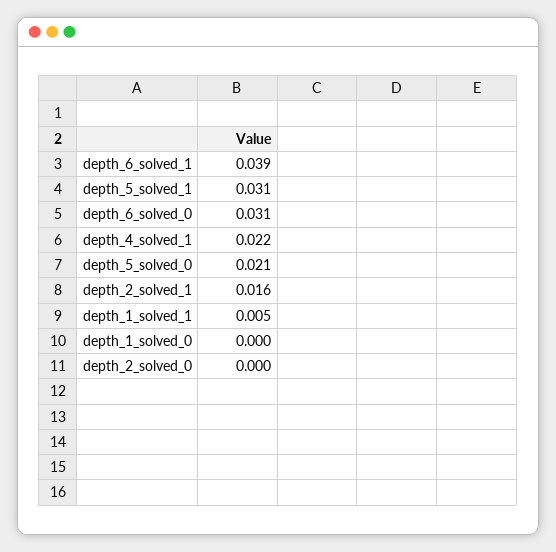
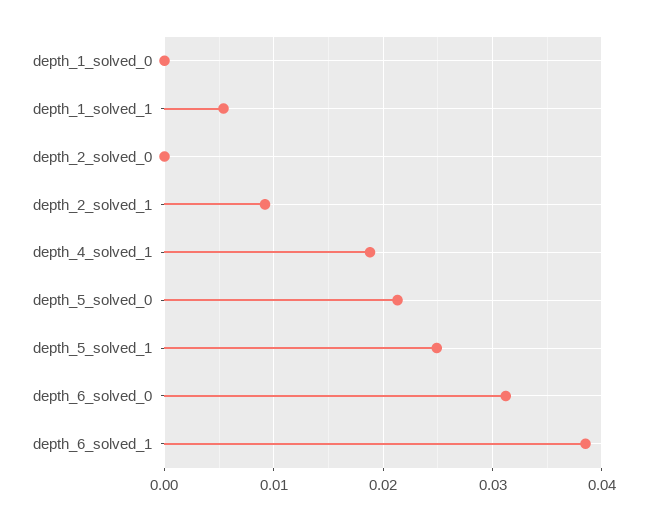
  {
    "depth_6_solved_1": 0.039,
-   "depth_5_solved_1": 0.031,
+   "depth_5_solved_1": 0.025,
    "depth_6_solved_0": 0.031,
-   "depth_4_solved_1": 0.022,
+   "depth_4_solved_1": 0.019,
    "depth_5_solved_0": 0.021,
-   "depth_2_solved_1": 0.016,
+   "depth_2_solved_1": 0.009,
    "depth_1_solved_1": 0.005,
    "depth_1_solved_0": 0,
    "depth_2_solved_0": 0
  }

